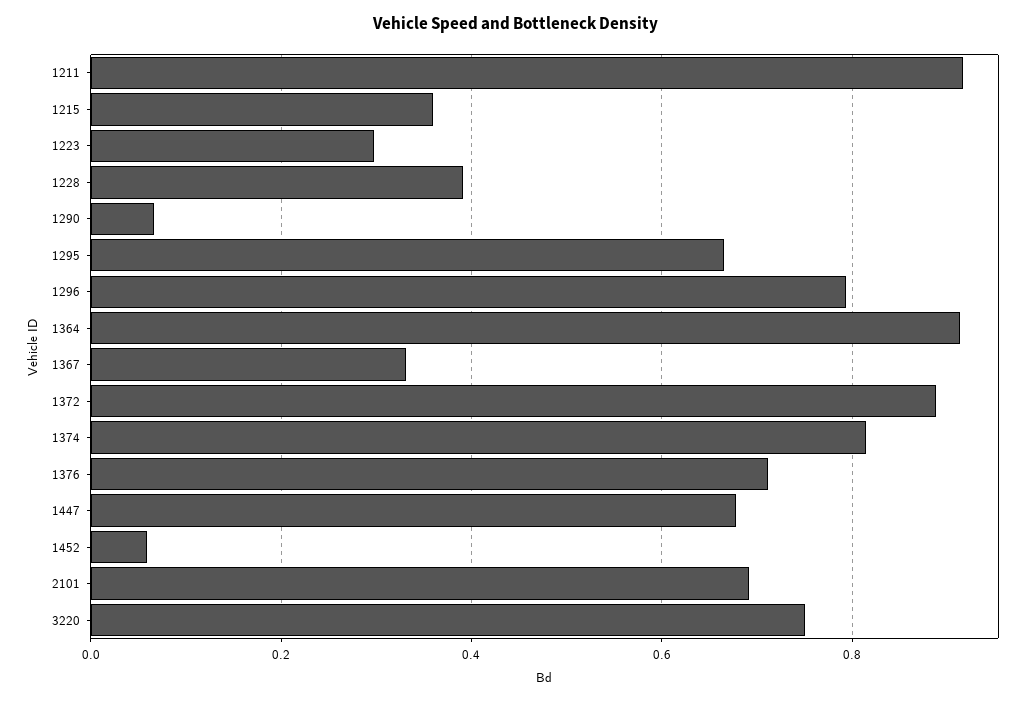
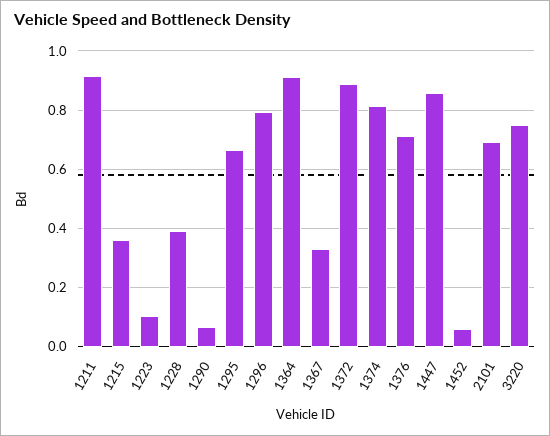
  {
    "1211": 0.92,
    "1215": 0.36,
-   "1223": 0.3,
+   "1223": 0.1,
    "1228": 0.4,
    "1290": 0.06,
    "1295": 0.66,
    "1296": 0.8,
    "1364": 0.92,
    "1367": 0.34,
    "1372": 0.88,
    "1374": 0.82,
    "1376": 0.72,
-   "1447": 0.68,
+   "1447": 0.85,
    "1452": 0.06,
    "2101": 0.7,
    "3220": 0.76
  }

